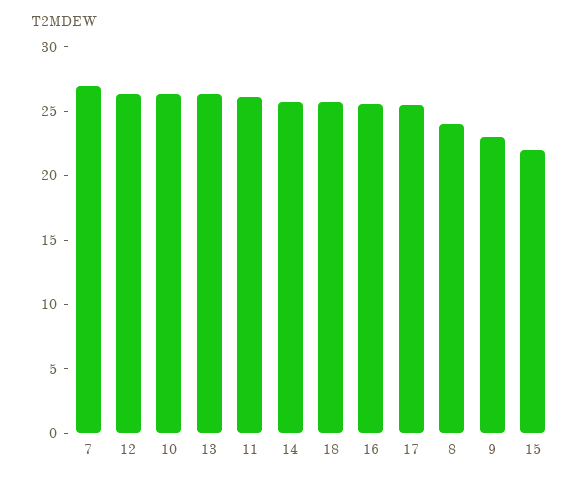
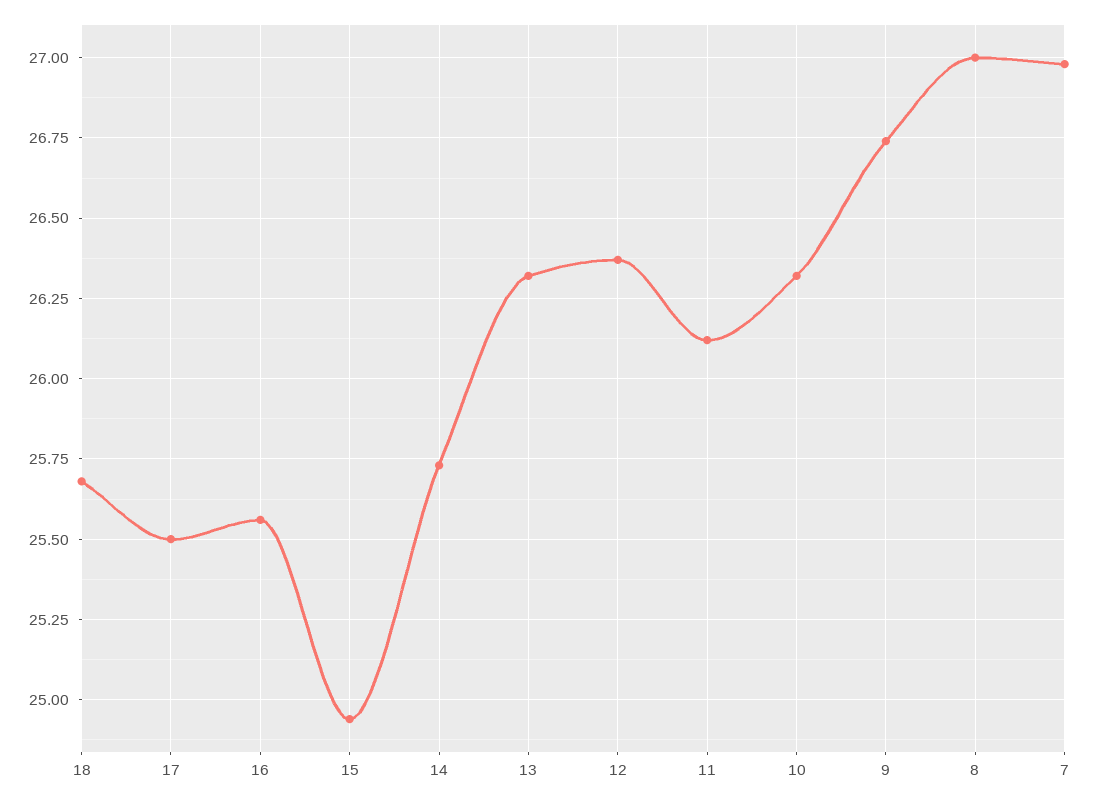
  {
    "7": 27,
    "12": 26.35,
    "10": 26.3,
    "13": 26.3,
    "11": 26.1,
    "14": 25.75,
    "18": 25.7,
    "16": 25.55,
    "17": 25.5,
-   "8": 24,
+   "8": 27,
-   "9": 23,
+   "9": 26.75,
-   "15": 22
+   "15": 24.95
  }

